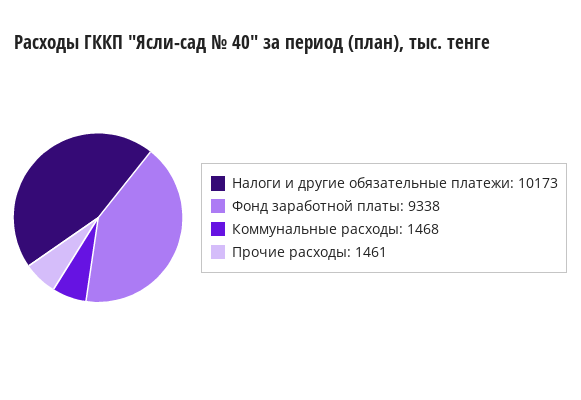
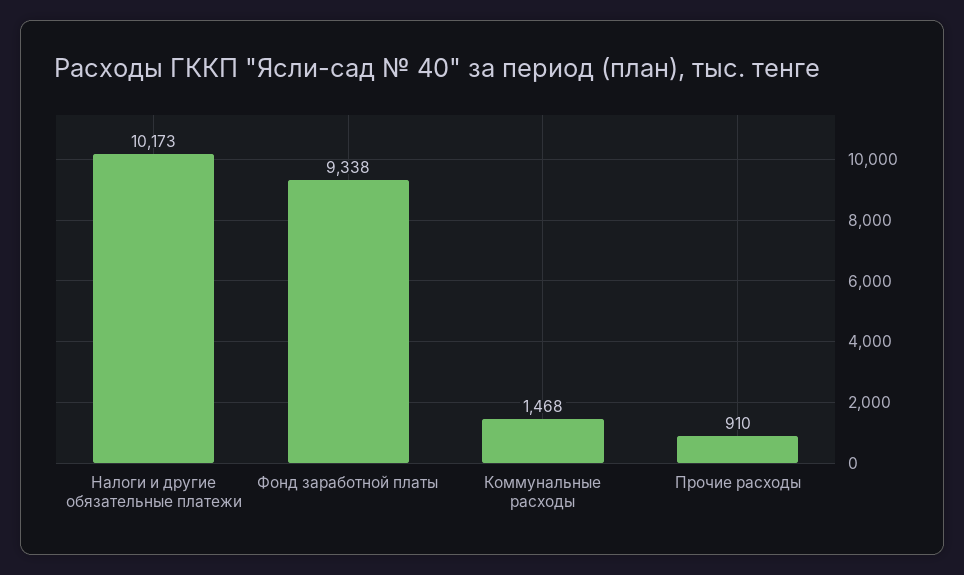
  {
    "Налоги и другие обязательные платежи": 10173,
    "Фонд заработной платы": 9338,
    "Коммунальные расходы": 1468,
-   "Прочие расходы": 1461
+   "Прочие расходы": 910
  }

